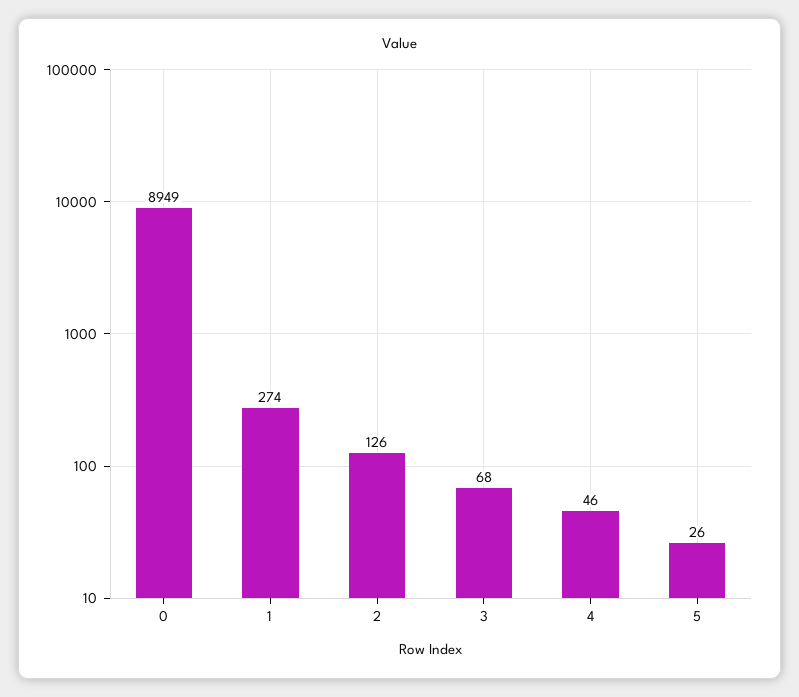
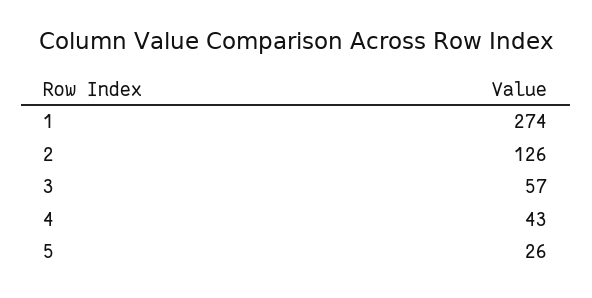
  {
-   "0": 8949,
    "1": 274,
    "2": 126,
-   "3": 68,
+   "3": 57,
-   "4": 46,
+   "4": 43,
    "5": 26
  }

